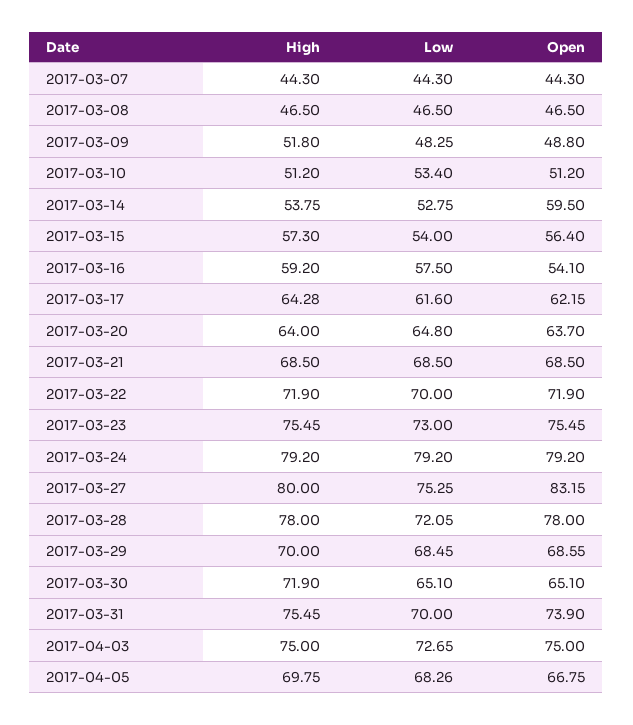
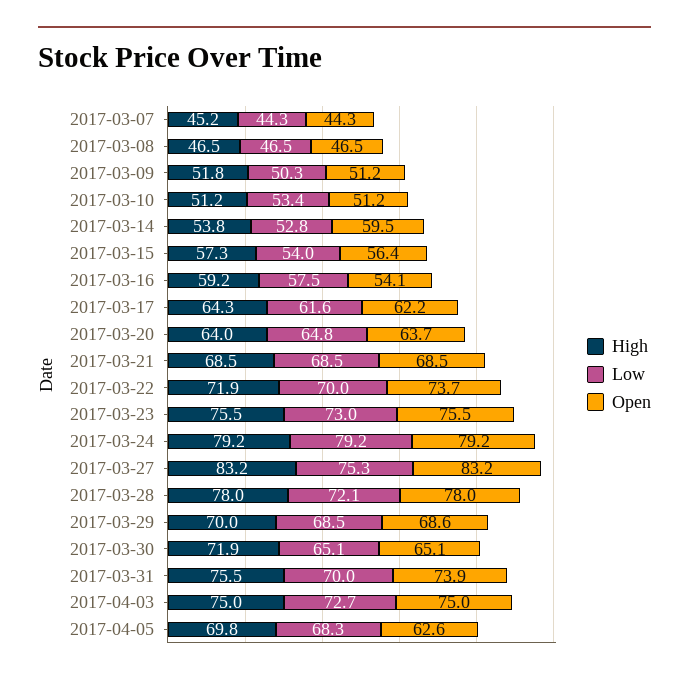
  {
    "High": {
-     "2017-03-07": 44.3,
+     "2017-03-07": 45.2,
      "2017-03-08": 46.5,
      "2017-03-09": 51.8,
      "2017-03-10": 51.2,
      "2017-03-14": 53.75,
      "2017-03-15": 57.3,
      "2017-03-16": 59.2,
      "2017-03-17": 64.28,
      "2017-03-20": 64,
      "2017-03-21": 68.5,
      "2017-03-22": 71.9,
      "2017-03-23": 75.45,
      "2017-03-24": 79.2,
-     "2017-03-27": 80,
+     "2017-03-27": 83.2,
      "2017-03-28": 78,
      "2017-03-29": 70,
      "2017-03-30": 71.9,
      "2017-03-31": 75.45,
      "2017-04-03": 75,
      "2017-04-05": 69.75
    },
    "Low": {
      "2017-03-07": 44.3,
      "2017-03-08": 46.5,
-     "2017-03-09": 48.25,
+     "2017-03-09": 50.3,
      "2017-03-10": 53.4,
      "2017-03-14": 52.75,
      "2017-03-15": 54,
      "2017-03-16": 57.5,
      "2017-03-17": 61.6,
      "2017-03-20": 64.8,
      "2017-03-21": 68.5,
      "2017-03-22": 70,
      "2017-03-23": 73,
      "2017-03-24": 79.2,
      "2017-03-27": 75.25,
      "2017-03-28": 72.05,
      "2017-03-29": 68.45,
      "2017-03-30": 65.1,
      "2017-03-31": 70,
      "2017-04-03": 72.65,
      "2017-04-05": 68.26
    },
    "Open": {
      "2017-03-07": 44.3,
      "2017-03-08": 46.5,
-     "2017-03-09": 48.8,
+     "2017-03-09": 51.2,
      "2017-03-10": 51.2,
      "2017-03-14": 59.5,
      "2017-03-15": 56.4,
      "2017-03-16": 54.1,
      "2017-03-17": 62.15,
      "2017-03-20": 63.7,
      "2017-03-21": 68.5,
-     "2017-03-22": 71.9,
+     "2017-03-22": 73.7,
      "2017-03-23": 75.45,
      "2017-03-24": 79.2,
      "2017-03-27": 83.15,
      "2017-03-28": 78,
      "2017-03-29": 68.55,
      "2017-03-30": 65.1,
      "2017-03-31": 73.9,
      "2017-04-03": 75,
-     "2017-04-05": 66.75
+     "2017-04-05": 62.6
    }
  }

